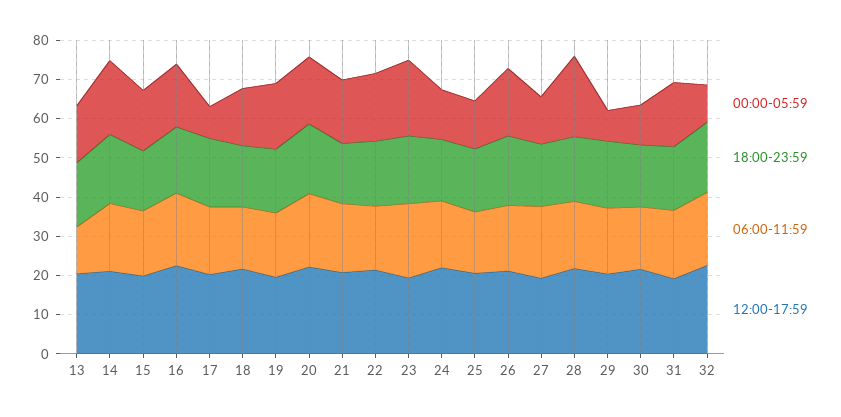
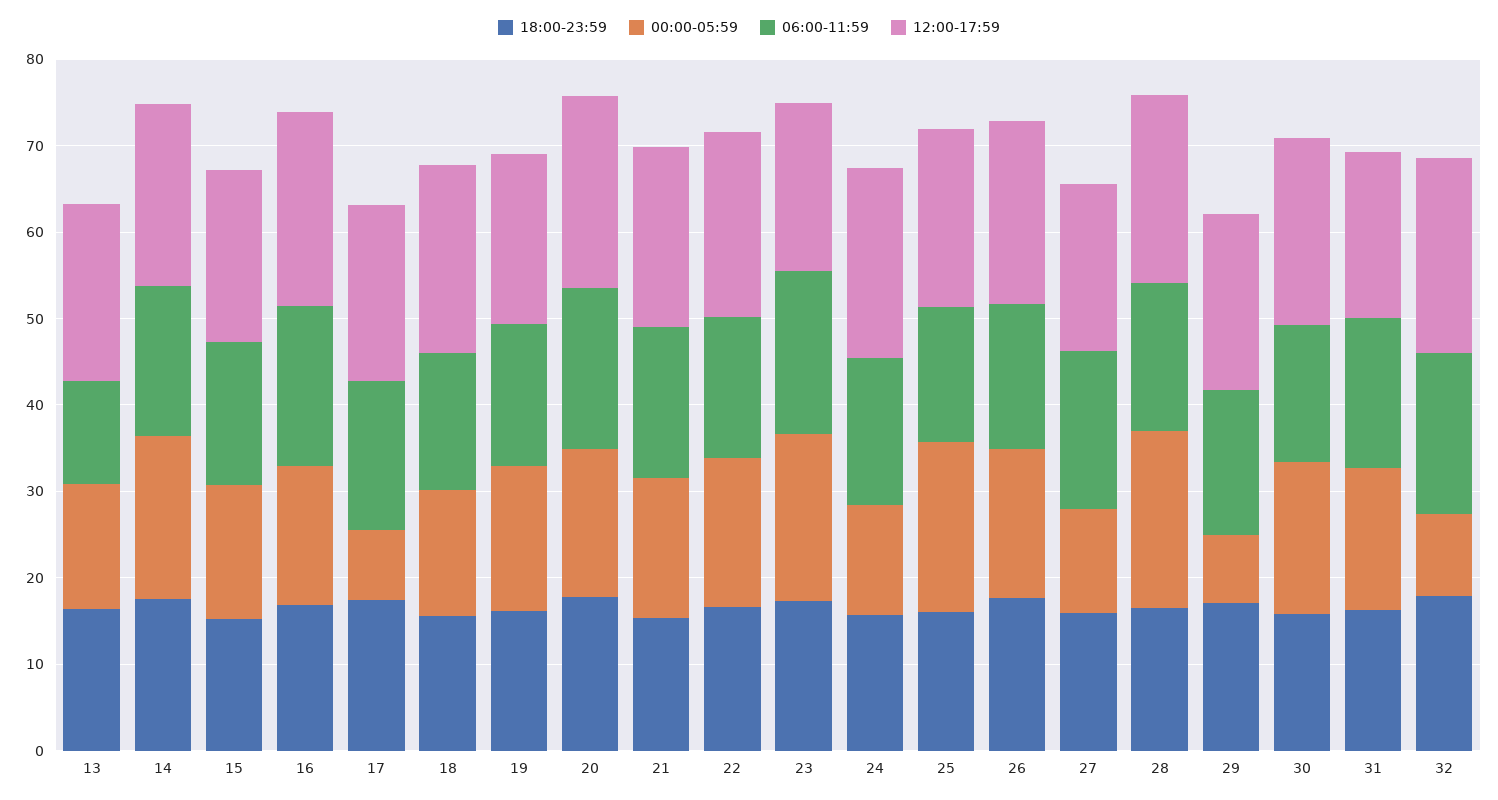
  {
    "00:00-05:59": {
      "13": 14,
      "14": 18,
      "15": 16,
      "16": 16,
      "17": 8,
      "18": 14,
      "19": 16,
      "20": 18,
      "21": 16,
      "22": 18,
      "23": 20,
      "24": 12,
-     "25": 12.5,
+     "25": 20,
      "26": 18,
      "27": 12,
      "28": 20,
      "29": 8,
-     "30": 10,
+     "30": 18,
      "31": 16,
      "32": 10
    },
    "18:00-23:59": {
      "13": 16,
      "14": 18,
      "15": 16,
      "16": 16,
      "17": 18,
      "18": 16,
      "19": 16,
      "20": 18,
      "21": 16,
      "22": 16,
      "23": 18,
      "24": 16,
      "25": 16,
      "26": 18,
      "27": 16,
      "28": 16,
      "29": 18,
      "30": 16,
      "31": 16,
      "32": 18
    },
    "06:00-11:59": {
      "13": 12,
      "14": 18,
      "15": 16,
      "16": 18,
      "17": 18,
      "18": 16,
      "19": 16,
      "20": 18,
      "21": 18,
      "22": 16,
      "23": 18,
      "24": 18,
      "25": 16,
      "26": 16,
      "27": 18,
      "28": 18,
      "29": 16,
      "30": 16,
      "31": 18,
      "32": 18
    },
    "12:00-17:59": {
      "13": 20,
      "14": 22,
      "15": 20,
      "16": 22,
      "17": 20,
      "18": 22,
      "19": 20,
      "20": 22,
      "21": 20,
      "22": 22,
      "23": 20,
      "24": 22,
      "25": 20,
      "26": 22,
      "27": 20,
      "28": 22,
      "29": 20,
      "30": 22,
      "31": 20,
      "32": 22
    }
  }

